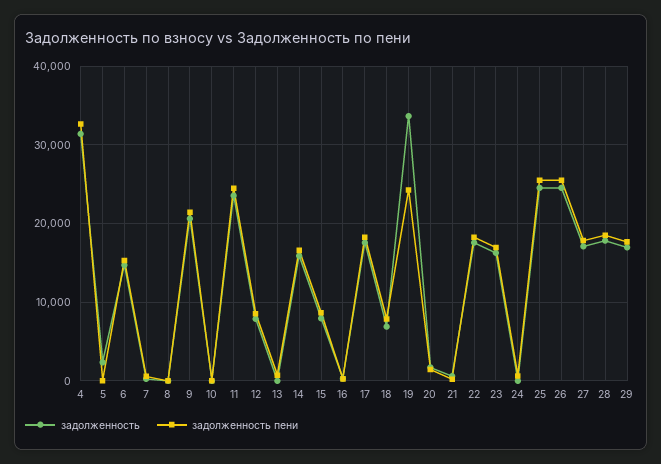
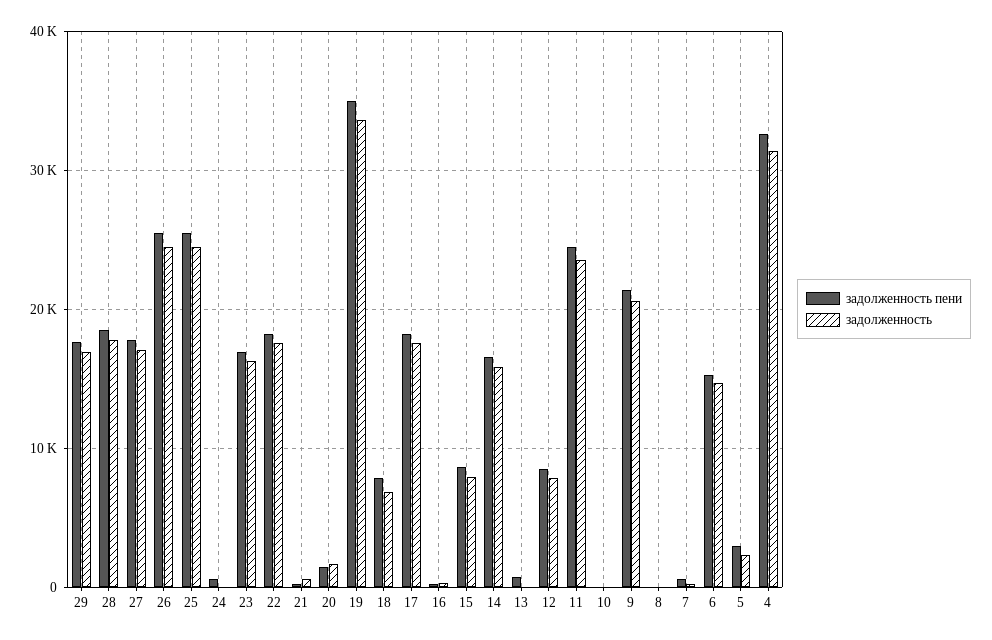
  {
    "задолженность": {
      "4": 31000,
      "5": 2000,
      "6": 15000,
      "7": 0,
      "8": 0,
      "9": 21000,
      "10": 0,
      "11": 24000,
      "12": 8000,
      "13": 0,
      "14": 16000,
      "15": 8000,
      "16": 0,
      "17": 18000,
      "18": 7000,
      "19": 34000,
      "20": 2000,
      "21": 1000,
      "22": 18000,
      "23": 16000,
      "24": 0,
      "25": 25000,
      "26": 25000,
      "27": 17000,
      "28": 18000,
      "29": 17000
    },
    "задолженность пени": {
      "4": 33000,
-     "5": 0,
+     "5": 3000,
      "6": 15000,
      "7": 1000,
      "8": 0,
      "9": 21000,
      "10": 0,
      "11": 24000,
      "12": 9000,
      "13": 1000,
      "14": 17000,
      "15": 9000,
      "16": 0,
      "17": 18000,
      "18": 8000,
-     "19": 24000,
+     "19": 35000,
      "20": 1000,
      "21": 0,
      "22": 18000,
      "23": 17000,
      "24": 1000,
      "25": 25000,
      "26": 25000,
      "27": 18000,
      "28": 19000,
      "29": 18000
    }
  }

